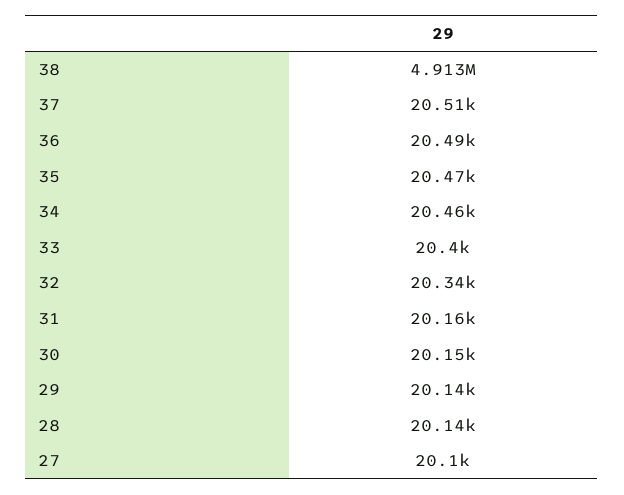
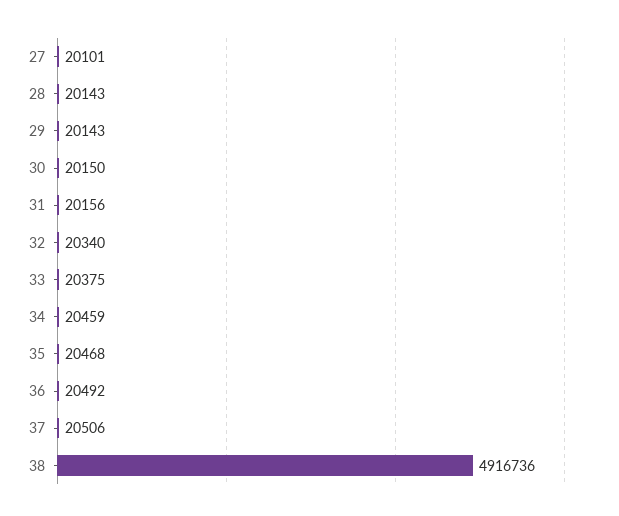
  {
-   "38": 4913000,
+   "38": 4916736,
    "37": 20506,
    "36": 20492,
    "35": 20468,
    "34": 20459,
-   "33": 20400,
+   "33": 20375,
    "32": 20340,
    "31": 20156,
    "30": 20150,
    "29": 20143,
    "28": 20143,
    "27": 20101
  }

